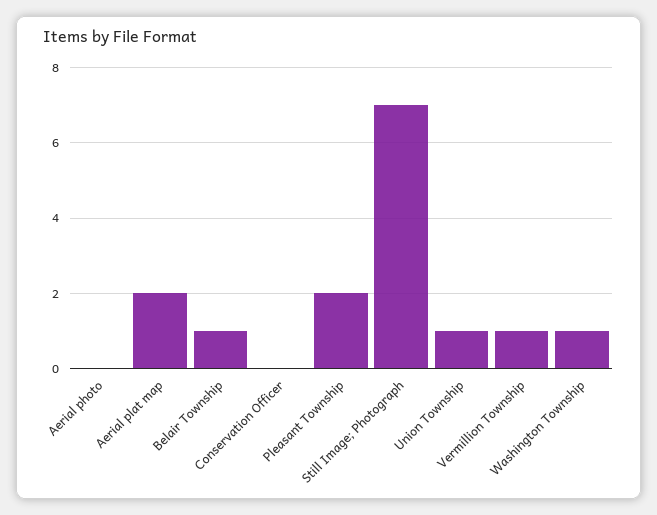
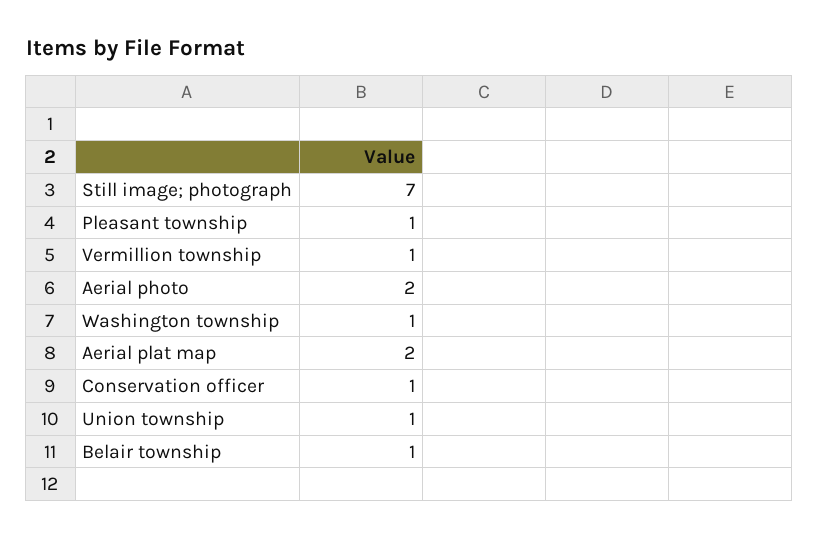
  {
-   "Aerial photo": 0,
+   "Aerial photo": 2,
    "Aerial plat map": 2,
    "Belair Township": 1,
-   "Conservation Officer": 0,
+   "Conservation Officer": 1,
-   "Pleasant Township": 2,
+   "Pleasant Township": 1,
    "Still Image; Photograph": 7,
    "Union Township": 1,
    "Vermillion Township": 1,
    "Washington Township": 1
  }

